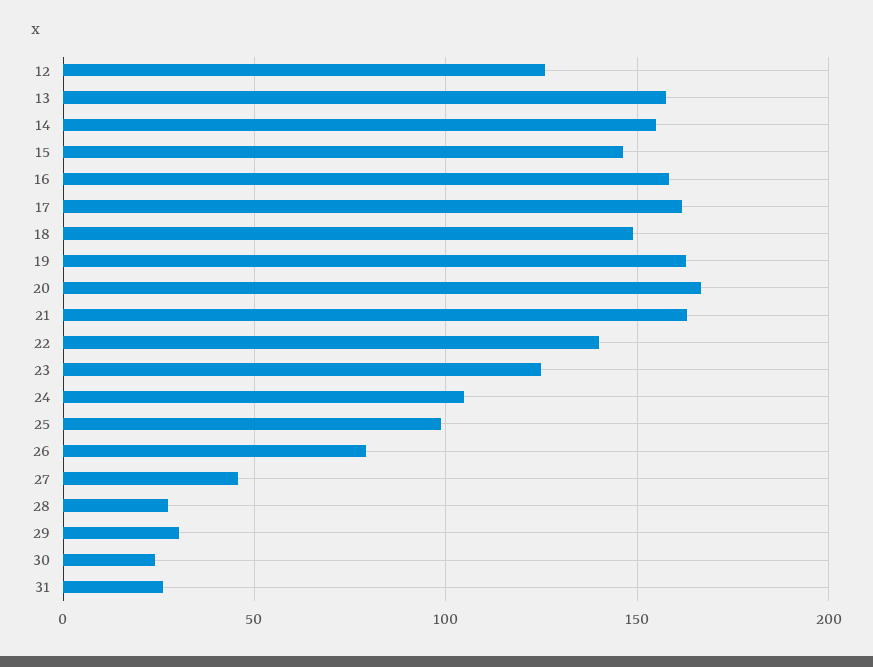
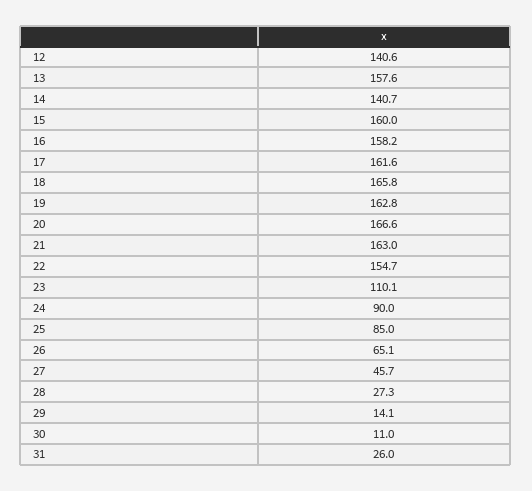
  {
-   "12": 125,
+   "12": 140.6,
    "13": 157.6,
-   "14": 155,
+   "14": 140.7,
-   "15": 145,
+   "15": 160,
    "16": 158.2,
    "17": 161.6,
-   "18": 150,
+   "18": 165.8,
    "19": 162.8,
    "20": 166.6,
    "21": 163,
-   "22": 140,
+   "22": 154.7,
-   "23": 125,
+   "23": 110.1,
-   "24": 105,
+   "24": 90,
-   "25": 100,
+   "25": 85,
-   "26": 80,
+   "26": 65.1,
    "27": 45.7,
    "28": 27.3,
-   "29": 30,
+   "29": 14.1,
-   "30": 25,
+   "30": 11,
    "31": 26
  }

